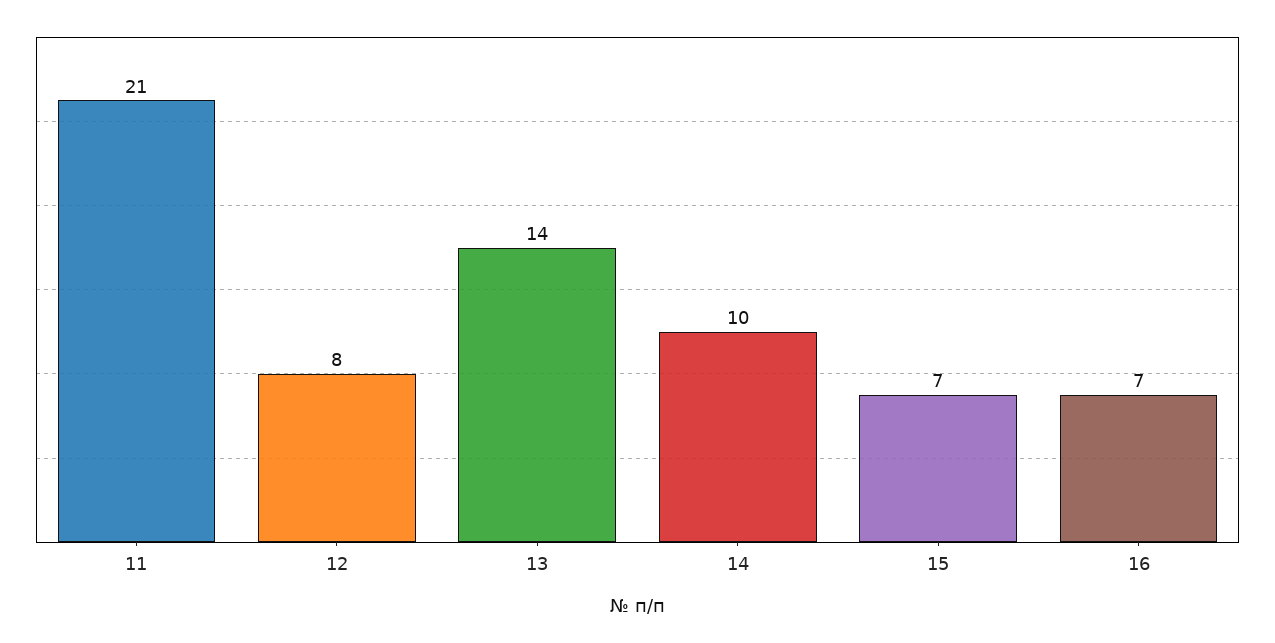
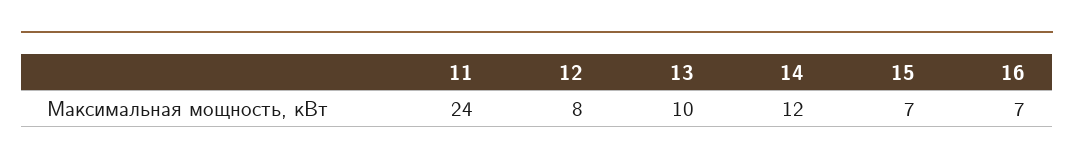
  {
-   "11": 21,
+   "11": 24,
    "12": 8,
-   "13": 14,
+   "13": 10,
-   "14": 10,
+   "14": 12,
    "15": 7,
    "16": 7
  }

